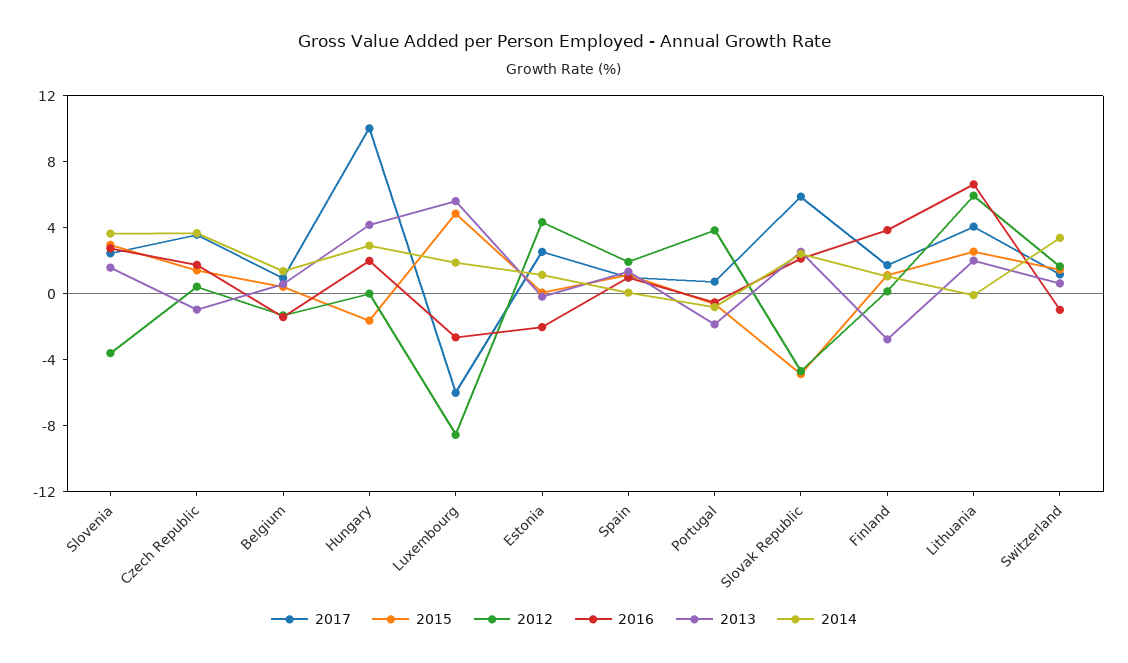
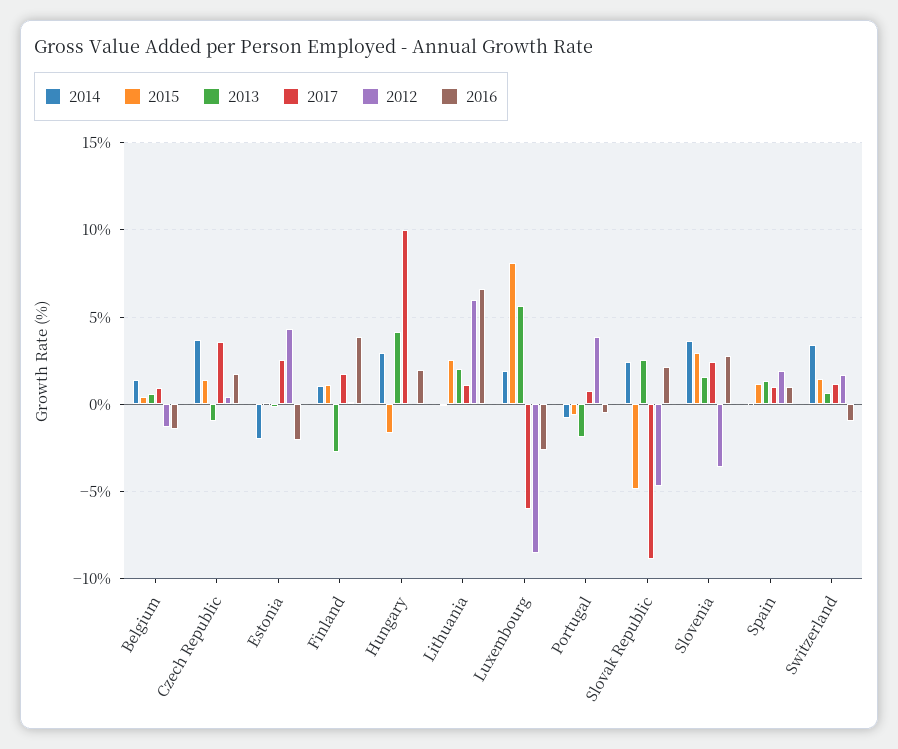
  {
    "2017": {
      "Slovenia": 2.5,
      "Czech Republic": 3.5,
      "Belgium": 1,
      "Hungary": 10,
      "Luxembourg": -6,
      "Estonia": 2.5,
      "Spain": 1,
      "Portugal": 0.5,
-     "Slovak Republic": 6,
+     "Slovak Republic": -9,
      "Finland": 1.5,
-     "Lithuania": 4,
+     "Lithuania": 1,
      "Switzerland": 1
    },
    "2015": {
      "Slovenia": 3,
      "Czech Republic": 1.5,
      "Belgium": 0.5,
      "Hungary": -1.5,
-     "Luxembourg": 5,
+     "Luxembourg": 8,
      "Estonia": 0,
      "Spain": 1,
      "Portugal": -0.5,
      "Slovak Republic": -5,
      "Finland": 1,
      "Lithuania": 2.5,
      "Switzerland": 1.5
    },
    "2012": {
      "Slovenia": -3.5,
      "Czech Republic": 0.5,
      "Belgium": -1.5,
      "Hungary": 0,
      "Luxembourg": -8.5,
      "Estonia": 4.5,
      "Spain": 2,
      "Portugal": 4,
      "Slovak Republic": -4.5,
      "Finland": 0,
      "Lithuania": 6,
      "Switzerland": 1.5
    },
    "2016": {
      "Slovenia": 2.5,
      "Czech Republic": 2,
      "Belgium": -1.5,
      "Hungary": 2,
      "Luxembourg": -2.5,
      "Estonia": -2,
      "Spain": 1,
      "Portugal": -0.5,
      "Slovak Republic": 2,
      "Finland": 4,
      "Lithuania": 6.5,
      "Switzerland": -1
    },
    "2013": {
      "Slovenia": 1.5,
      "Czech Republic": -1,
      "Belgium": 0.5,
      "Hungary": 4,
      "Luxembourg": 5.5,
      "Estonia": 0,
      "Spain": 1.5,
      "Portugal": -2,
      "Slovak Republic": 2.5,
      "Finland": -3,
      "Lithuania": 2,
      "Switzerland": 0.5
    },
    "2014": {
      "Slovenia": 3.5,
      "Czech Republic": 3.5,
      "Belgium": 1.5,
      "Hungary": 3,
      "Luxembourg": 2,
-     "Estonia": 1,
+     "Estonia": -2,
      "Spain": 0,
      "Portugal": -1,
      "Slovak Republic": 2.5,
      "Finland": 1,
      "Lithuania": 0,
      "Switzerland": 3.5
    }
  }

